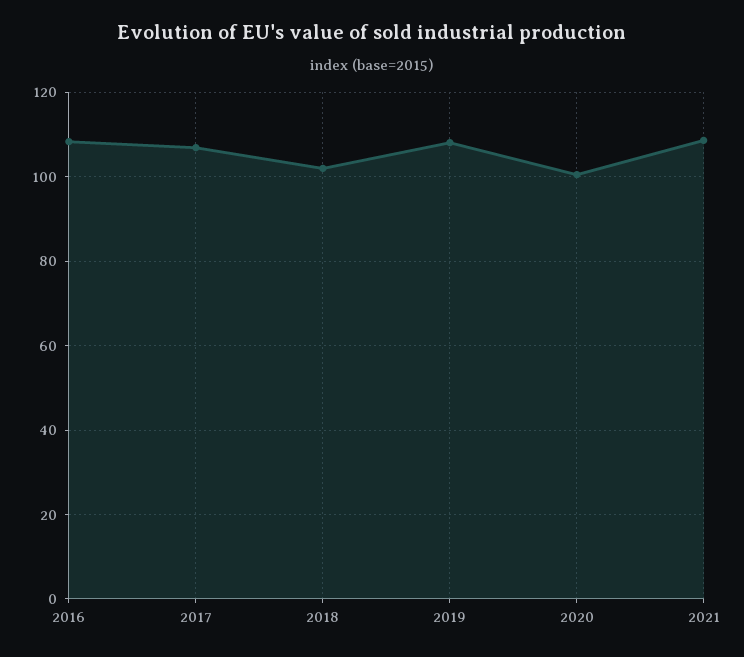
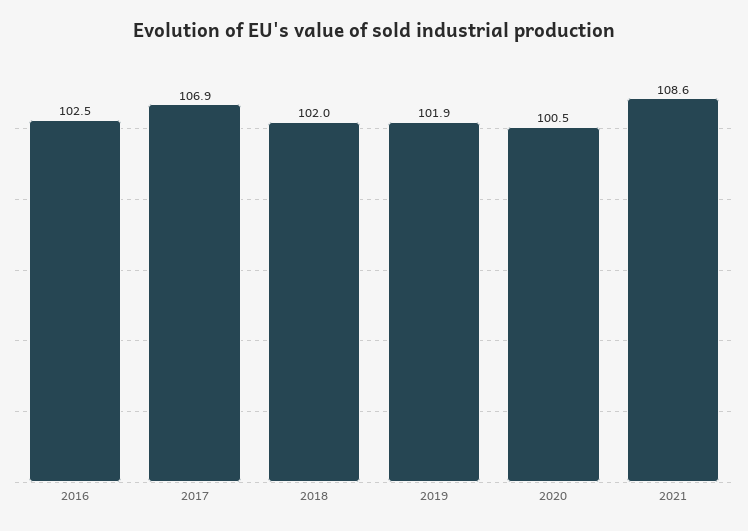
  {
-   "2016": 108,
+   "2016": 102.5,
    "2017": 106.9,
    "2018": 102,
-   "2019": 108,
+   "2019": 101.9,
    "2020": 100.5,
    "2021": 108.6
  }

